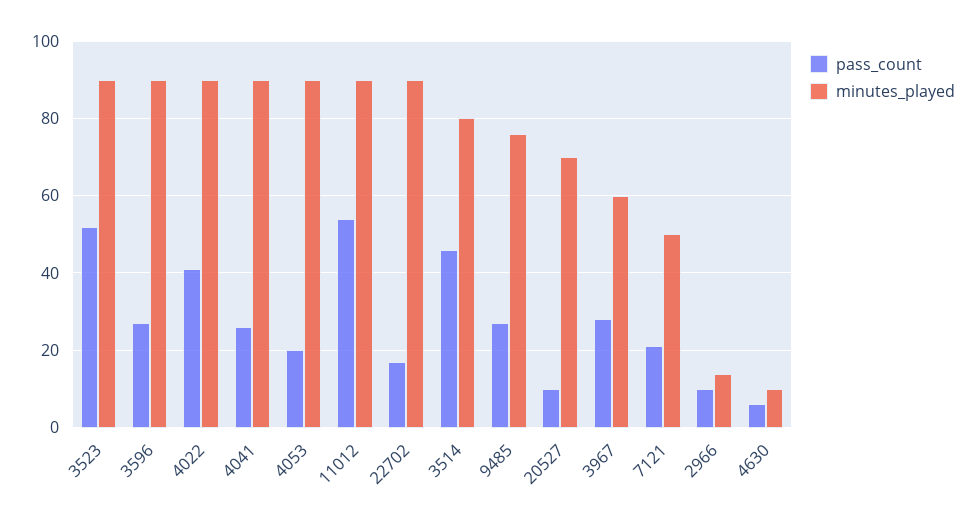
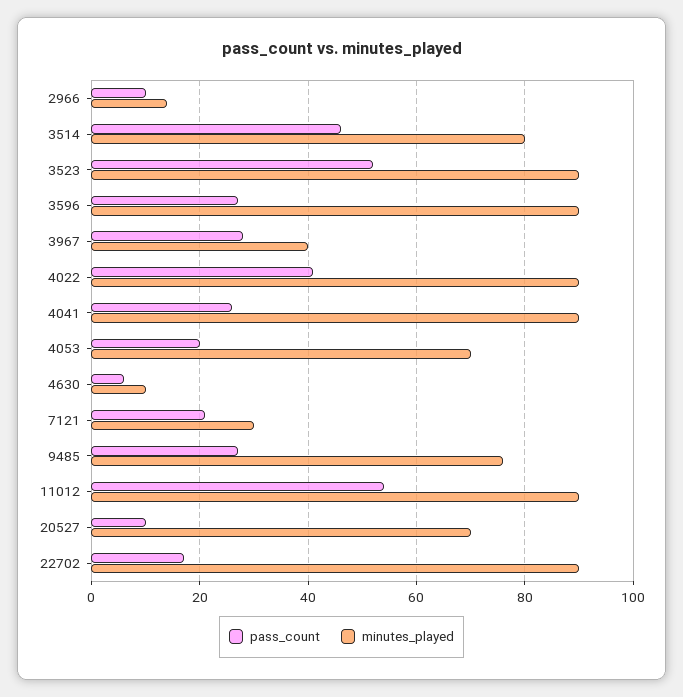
  {
    "pass_count": {
      "3523": 50,
      "3596": 25,
      "4022": 40,
      "4041": 25,
      "4053": 20,
      "11012": 55,
      "22702": 15,
      "3514": 45,
      "9485": 25,
      "20527": 10,
      "3967": 30,
      "7121": 20,
      "2966": 10,
      "4630": 5
    },
    "minutes_played": {
      "3523": 90,
      "3596": 90,
      "4022": 90,
      "4041": 90,
-     "4053": 90,
+     "4053": 70,
      "11012": 90,
      "22702": 90,
      "3514": 80,
      "9485": 75,
      "20527": 70,
-     "3967": 60,
+     "3967": 40,
-     "7121": 50,
+     "7121": 30,
      "2966": 15,
      "4630": 10
    }
  }

